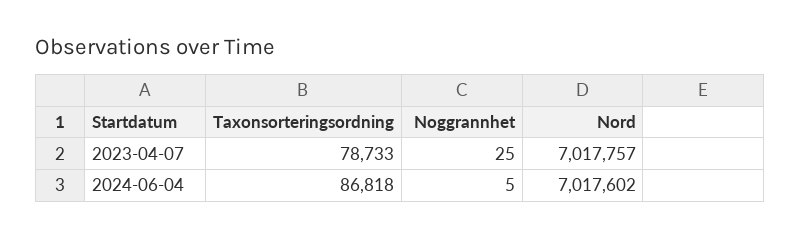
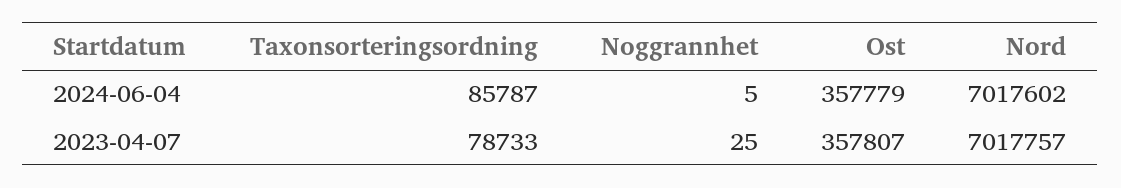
  {
    "Taxonsorteringsordning": {
      "2023-04-07": 78733,
-     "2024-06-04": 86818
+     "2024-06-04": 85787
    },
    "Noggrannhet": {
      "2023-04-07": 25,
      "2024-06-04": 5
    },
    "Nord": {
      "2023-04-07": 7017757,
      "2024-06-04": 7017602
-   }
+   },
+   "Ost": {
+     "2024-06-04": 357779,
+     "2023-04-07": 357807
+   }
  }

